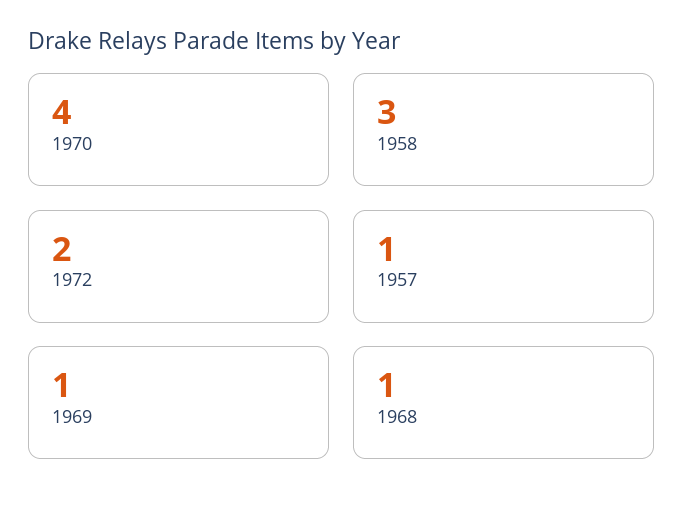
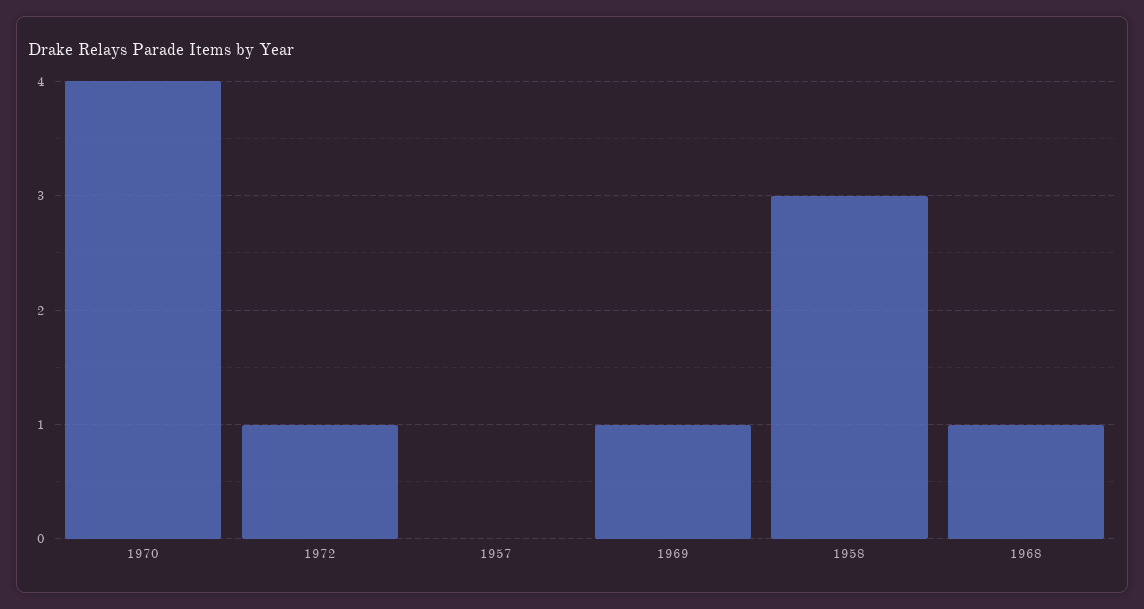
  {
    "1970": 4,
    "1958": 3,
-   "1972": 2,
+   "1972": 1,
-   "1957": 1,
+   "1957": 0,
    "1969": 1,
    "1968": 1
  }

